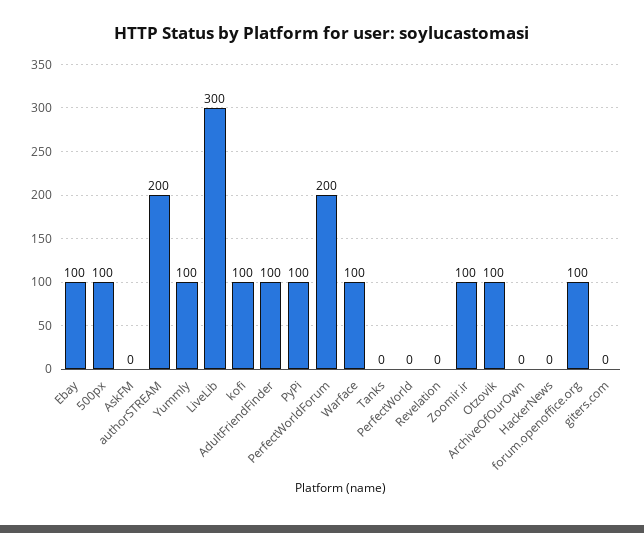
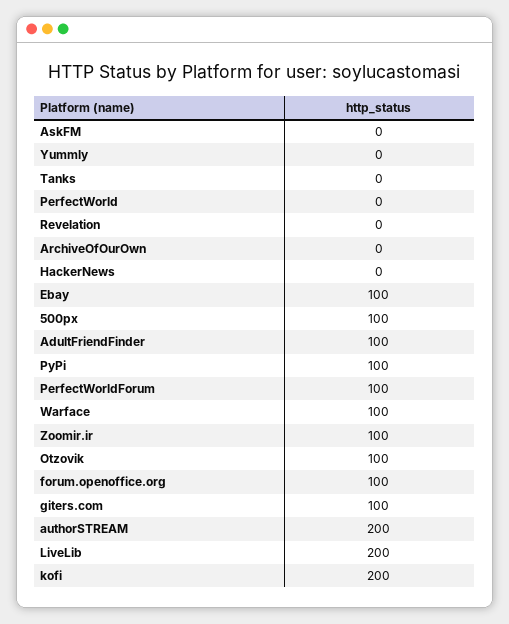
  {
    "Ebay": 100,
    "500px": 100,
    "AskFM": 0,
    "authorSTREAM": 200,
-   "Yummly": 100,
+   "Yummly": 0,
-   "LiveLib": 300,
+   "LiveLib": 200,
-   "kofi": 100,
+   "kofi": 200,
    "AdultFriendFinder": 100,
    "PyPi": 100,
-   "PerfectWorldForum": 200,
+   "PerfectWorldForum": 100,
    "Warface": 100,
    "Tanks": 0,
    "PerfectWorld": 0,
    "Revelation": 0,
    "Zoomir.ir": 100,
    "Otzovik": 100,
    "ArchiveOfOurOwn": 0,
    "HackerNews": 0,
    "forum.openoffice.org": 100,
-   "giters.com": 0
+   "giters.com": 100
  }

